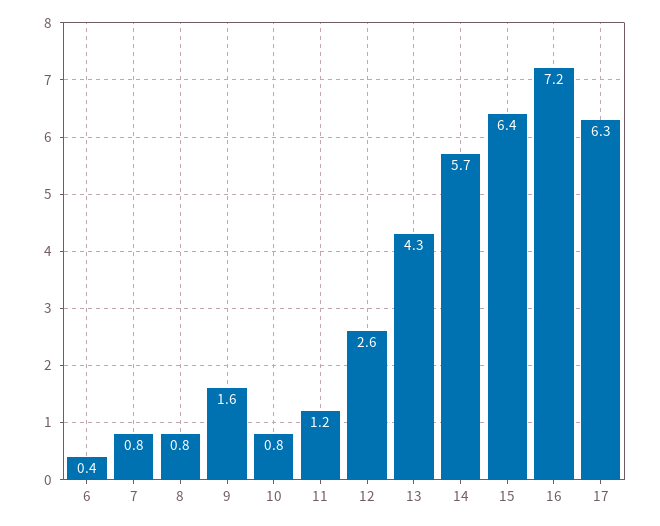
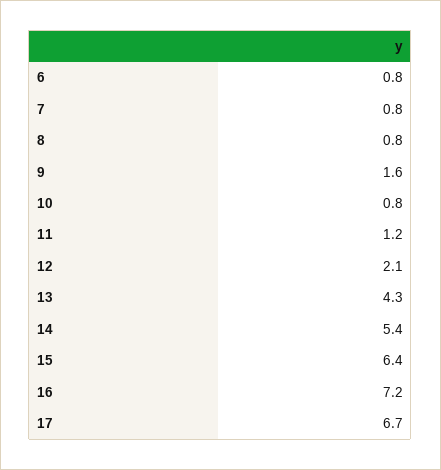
  {
-   "6": 0.4,
+   "6": 0.8,
    "7": 0.8,
    "8": 0.8,
    "9": 1.6,
    "10": 0.8,
    "11": 1.2,
-   "12": 2.6,
+   "12": 2.1,
    "13": 4.3,
-   "14": 5.7,
+   "14": 5.4,
    "15": 6.4,
    "16": 7.2,
-   "17": 6.3
+   "17": 6.7
  }

